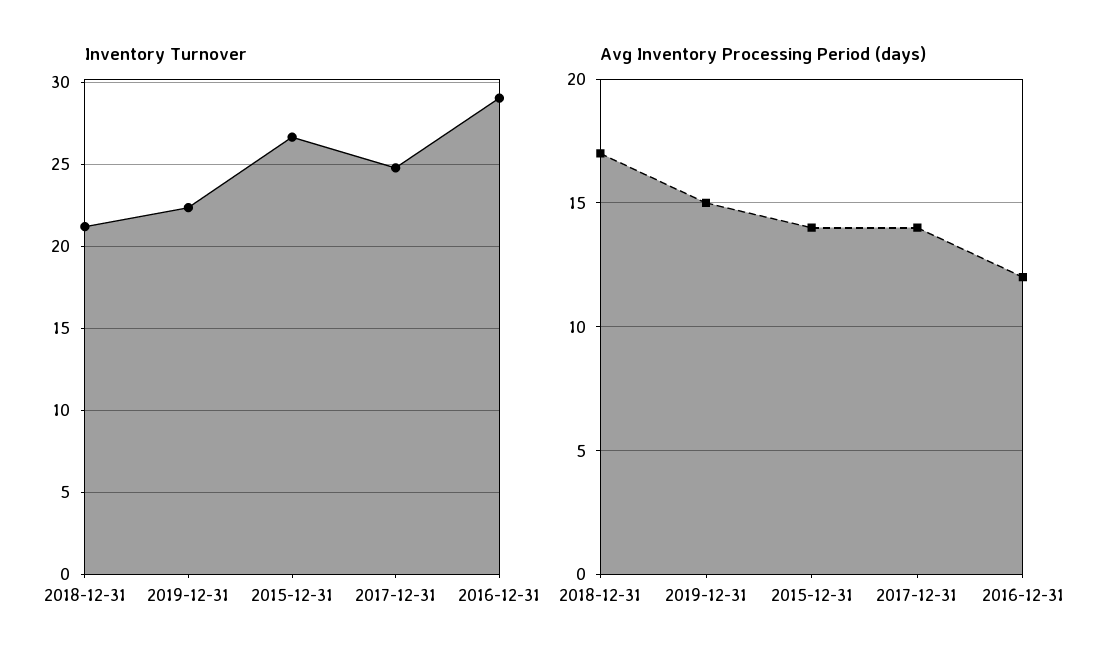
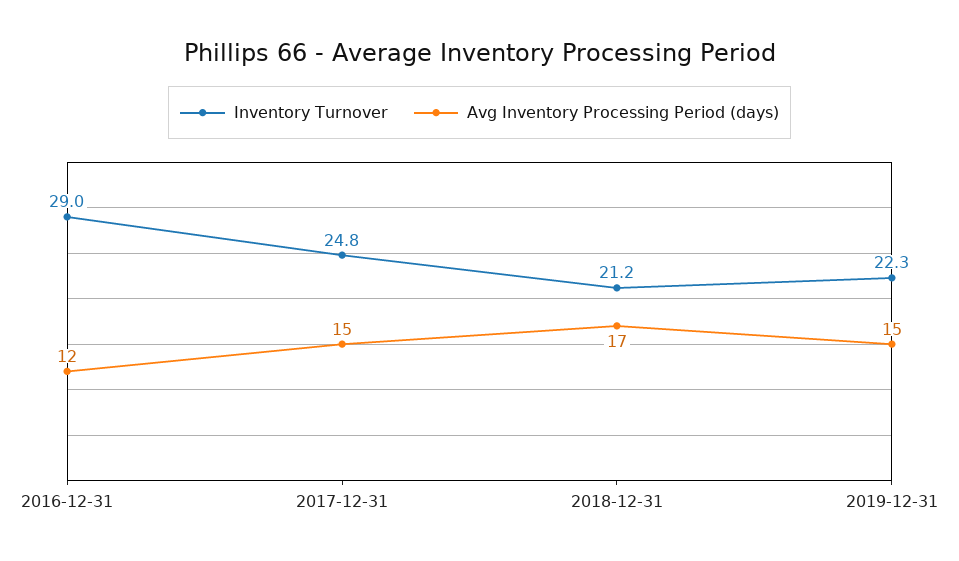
  {
    "Inventory Turnover": {
      "2018-12-31": 21.2,
      "2019-12-31": 22.3,
-     "2015-12-31": 26.5,
      "2017-12-31": 24.8,
      "2016-12-31": 29
    },
    "Avg Inventory Processing Period (days)": {
      "2018-12-31": 17,
      "2019-12-31": 15,
-     "2015-12-31": 14,
-     "2017-12-31": 14,
+     "2017-12-31": 15,
      "2016-12-31": 12
    }
  }

